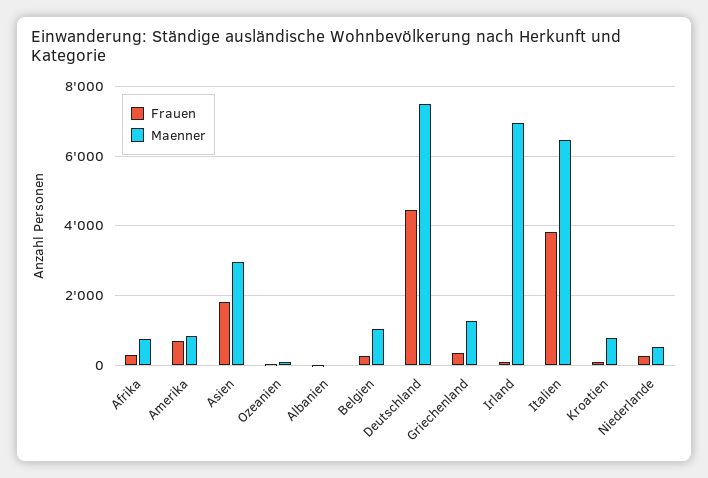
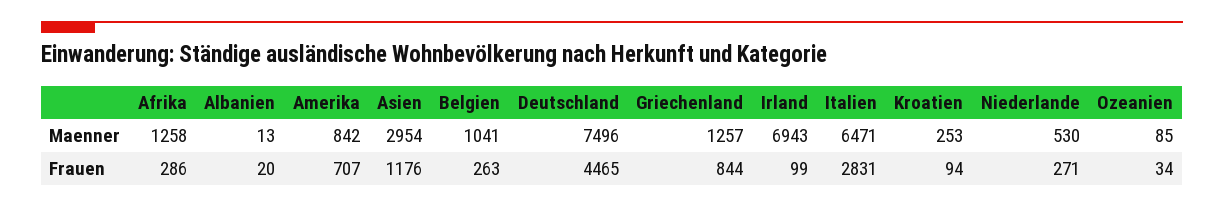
  {
    "Frauen": {
      "Afrika": 286,
      "Amerika": 707,
-     "Asien": 1800,
+     "Asien": 1176,
      "Ozeanien": 34,
      "Albanien": 20,
      "Belgien": 263,
      "Deutschland": 4465,
-     "Griechenland": 400,
+     "Griechenland": 844,
      "Irland": 99,
-     "Italien": 3800,
+     "Italien": 2831,
      "Kroatien": 94,
      "Niederlande": 271
    },
    "Maenner": {
-     "Afrika": 800,
+     "Afrika": 1258,
      "Amerika": 842,
      "Asien": 2954,
      "Ozeanien": 85,
      "Albanien": 13,
      "Belgien": 1041,
      "Deutschland": 7496,
      "Griechenland": 1257,
      "Irland": 6943,
      "Italien": 6471,
-     "Kroatien": 800,
+     "Kroatien": 253,
      "Niederlande": 530
    }
  }

